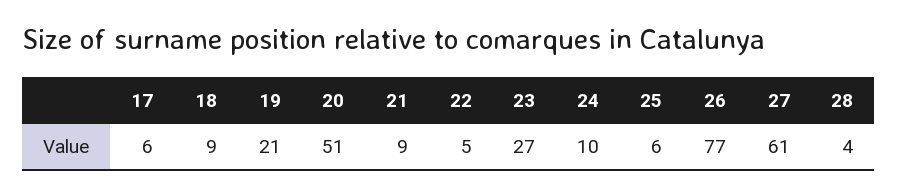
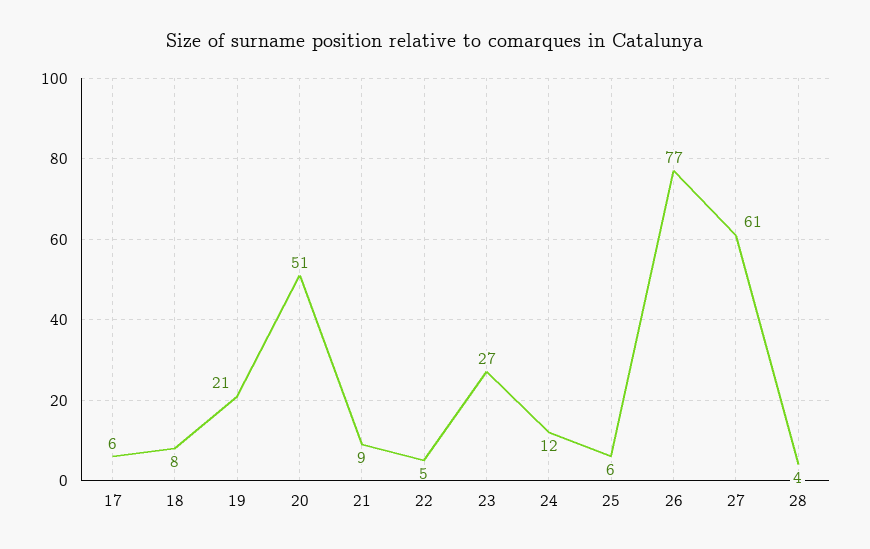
  {
    "17": 6,
-   "18": 9,
+   "18": 8,
    "19": 21,
    "20": 51,
    "21": 9,
    "22": 5,
    "23": 27,
-   "24": 10,
+   "24": 12,
    "25": 6,
    "26": 77,
    "27": 61,
    "28": 4
  }

